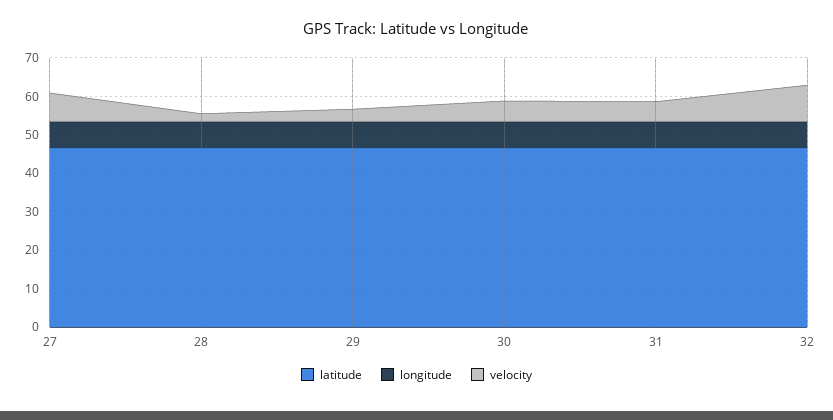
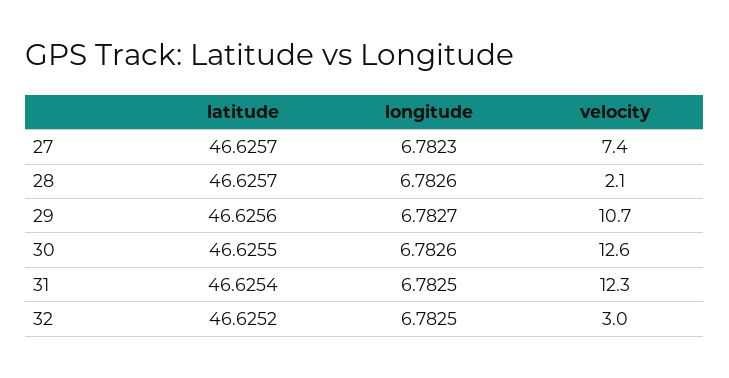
  {
    "latitude": {
      "27": 46.6257,
      "28": 46.6257,
      "29": 46.6256,
      "30": 46.6255,
      "31": 46.6254,
      "32": 46.6252
    },
    "longitude": {
      "27": 6.7823,
      "28": 6.7826,
      "29": 6.7827,
      "30": 6.7826,
      "31": 6.7825,
      "32": 6.7825
    },
    "velocity": {
      "27": 7.4,
      "28": 2.1,
-     "29": 2.5,
+     "29": 10.7,
-     "30": 5,
+     "30": 12.6,
-     "31": 5,
+     "31": 12.3,
-     "32": 10
+     "32": 3
    }
  }

